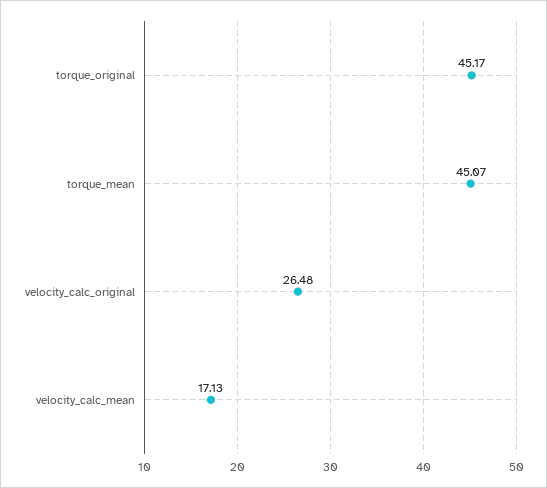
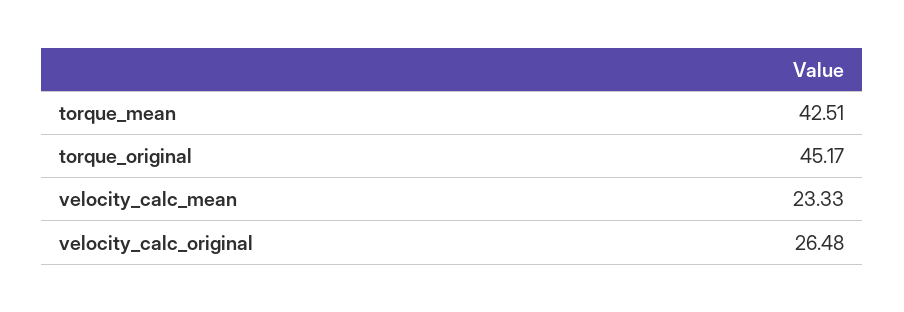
  {
    "torque_original": 45.17,
-   "torque_mean": 45.07,
+   "torque_mean": 42.51,
    "velocity_calc_original": 26.48,
-   "velocity_calc_mean": 17.13
+   "velocity_calc_mean": 23.33
  }

